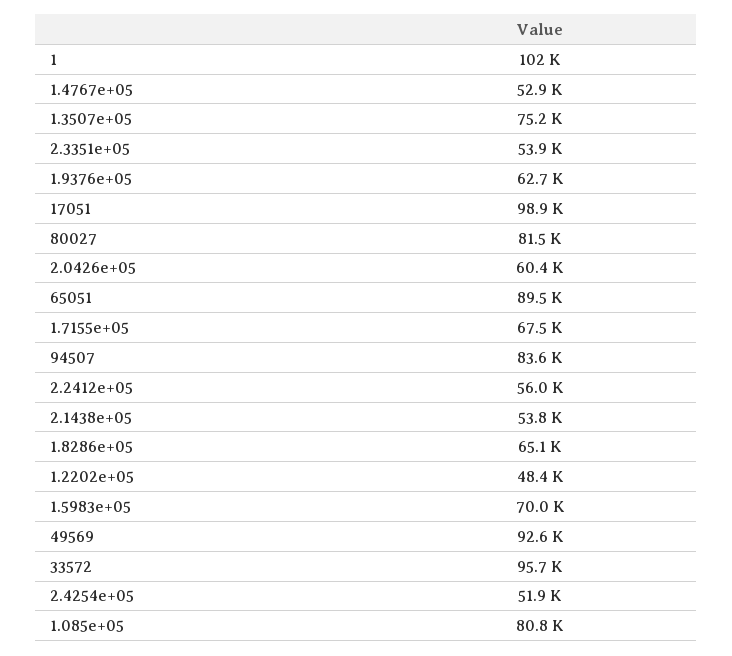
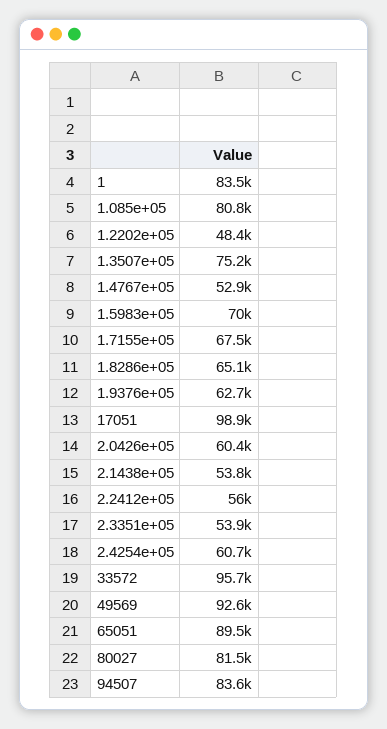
  {
-   "1": 102000,
+   "1": 83500,
    "1.4767e+05": 52900,
    "1.3507e+05": 75200,
    "2.3351e+05": 53900,
    "1.9376e+05": 62700,
    "17051": 98900,
    "80027": 81500,
    "2.0426e+05": 60400,
    "65051": 89500,
    "1.7155e+05": 67500,
    "94507": 83600,
    "2.2412e+05": 56000,
    "2.1438e+05": 53800,
    "1.8286e+05": 65100,
    "1.2202e+05": 48400,
    "1.5983e+05": 70000,
    "49569": 92600,
    "33572": 95700,
-   "2.4254e+05": 51900,
+   "2.4254e+05": 60700,
    "1.085e+05": 80800
  }

